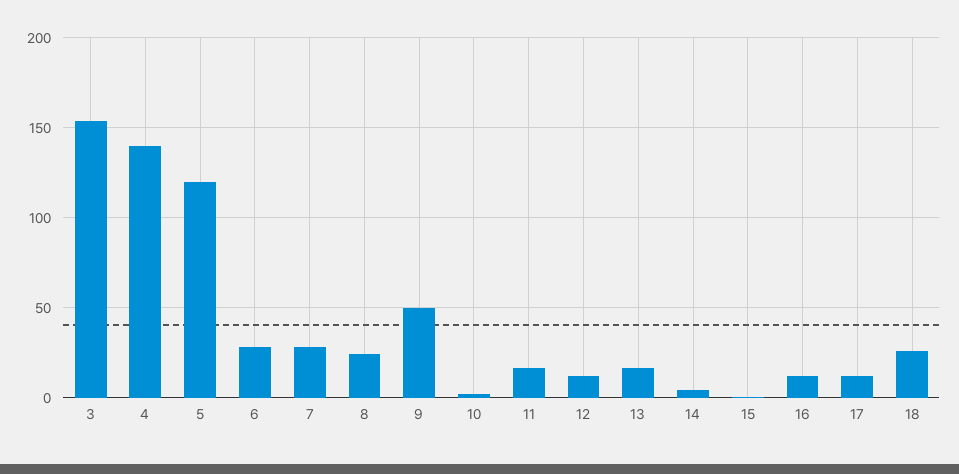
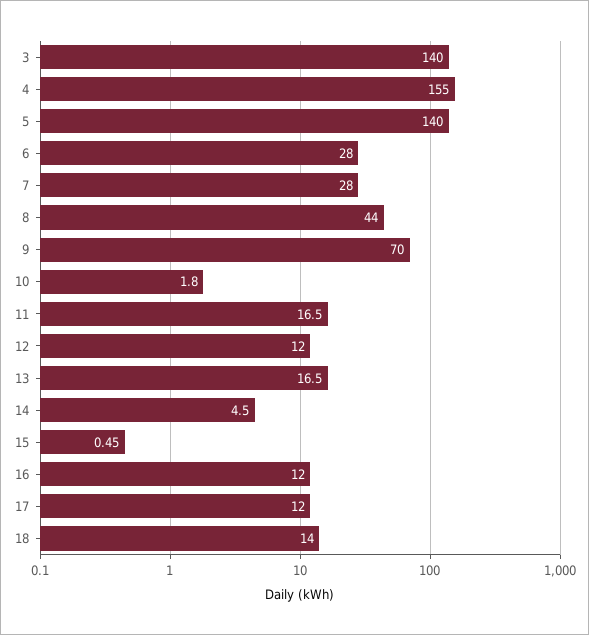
  {
-   "3": 155,
+   "3": 140,
-   "4": 140,
+   "4": 155,
-   "5": 120,
+   "5": 140,
    "6": 28,
    "7": 28,
-   "8": 25,
+   "8": 44,
-   "9": 50,
+   "9": 70,
    "10": 1.8,
    "11": 16.5,
    "12": 12,
    "13": 16.5,
    "14": 4.5,
    "15": 0.45,
    "16": 12,
    "17": 12,
-   "18": 25
+   "18": 14
  }

